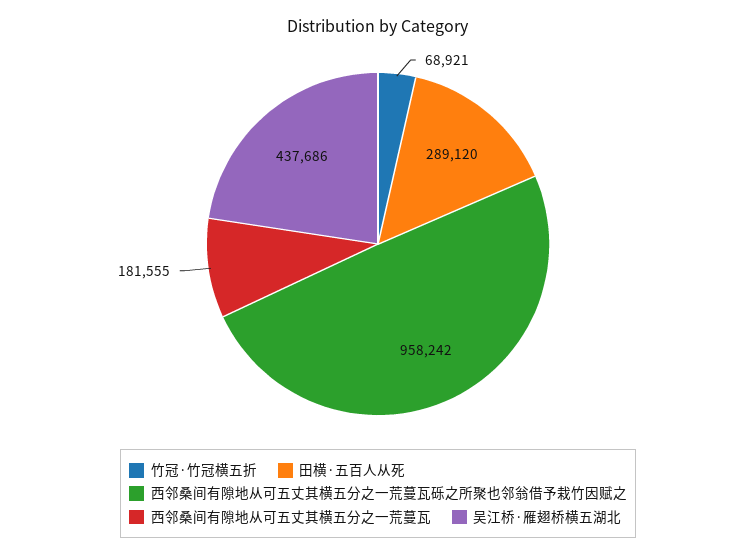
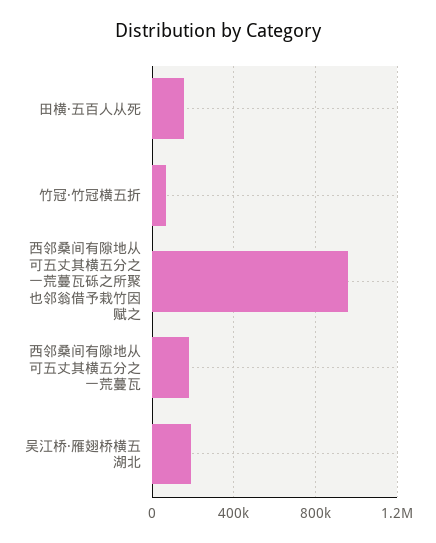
  {
    "竹冠·竹冠横五折": 68921,
-   "田横·五百人从死": 289120,
+   "田横·五百人从死": 150000,
    "西邻桑间有隙地从可五丈其横五分之一荒蔓瓦砾之所聚也邻翁借予栽竹因赋之": 958242,
    "西邻桑间有隙地从可五丈其横五分之一荒蔓瓦": 181555,
-   "吴江桥·雁翅桥横五湖北": 437686
+   "吴江桥·雁翅桥横五湖北": 200000
  }

